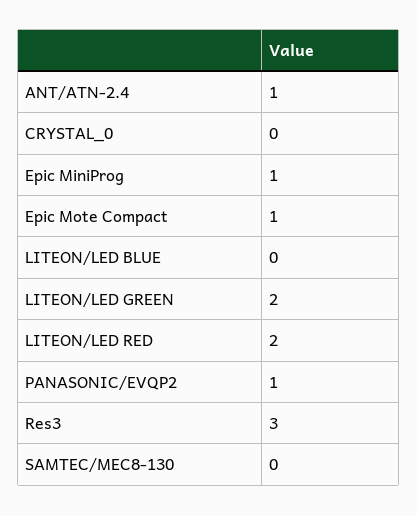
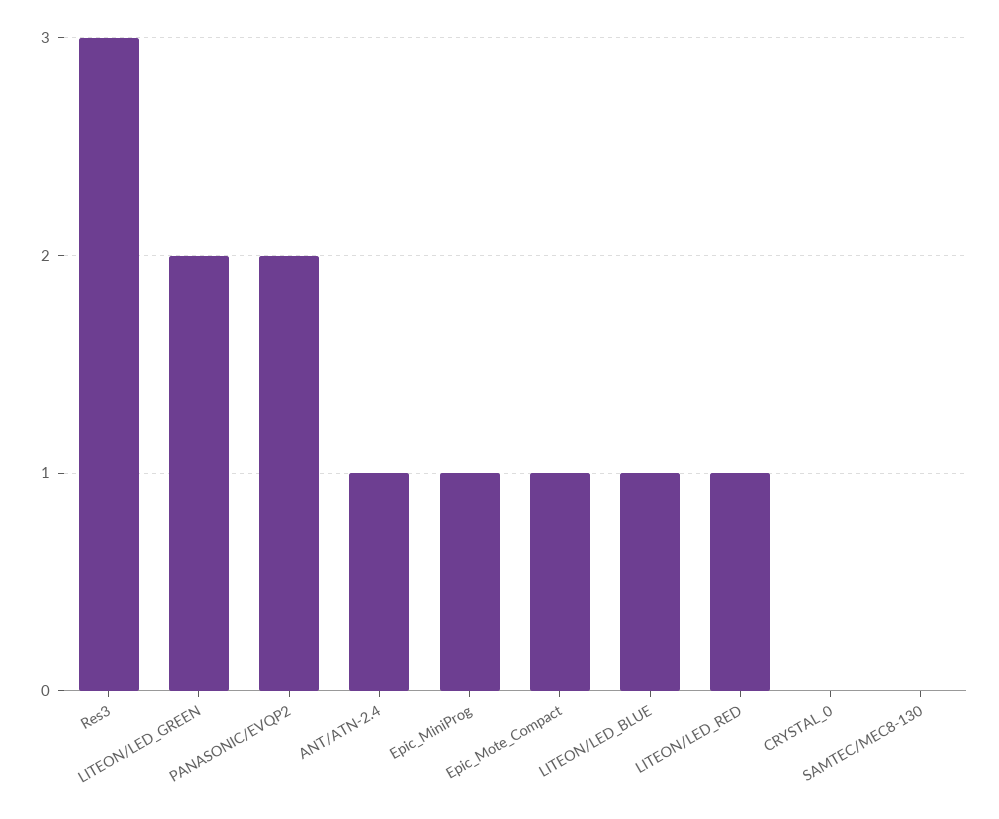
  {
    "ANT/ATN-2.4": 1,
    "CRYSTAL_0": 0,
    "Epic MiniProg": 1,
    "Epic Mote Compact": 1,
-   "LITEON/LED BLUE": 0,
+   "LITEON/LED BLUE": 1,
    "LITEON/LED GREEN": 2,
-   "LITEON/LED RED": 2,
+   "LITEON/LED RED": 1,
-   "PANASONIC/EVQP2": 1,
+   "PANASONIC/EVQP2": 2,
    "Res3": 3,
    "SAMTEC/MEC8-130": 0
  }

